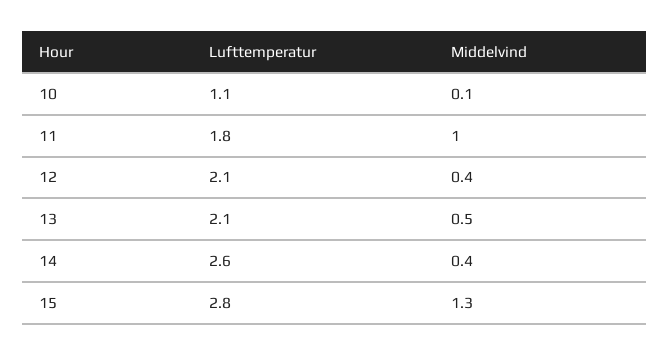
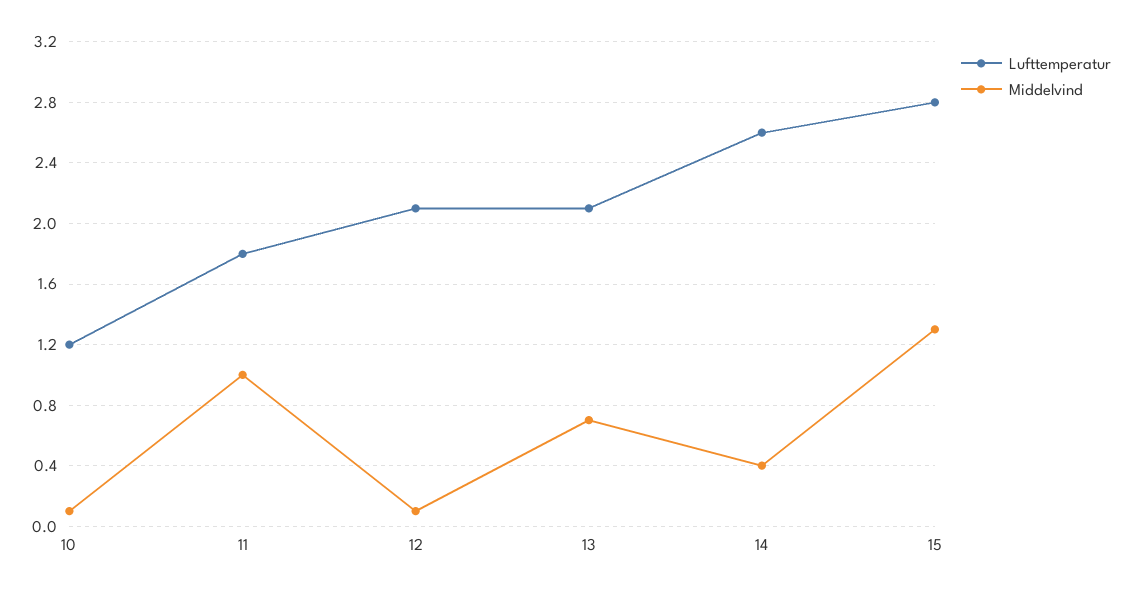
  {
    "Lufttemperatur": {
-     "10": 1.1,
+     "10": 1.2,
      "11": 1.8,
      "12": 2.1,
      "13": 2.1,
      "14": 2.6,
      "15": 2.8
    },
    "Middelvind": {
      "10": 0.1,
      "11": 1,
-     "12": 0.4,
+     "12": 0.1,
-     "13": 0.5,
+     "13": 0.7,
      "14": 0.4,
      "15": 1.3
    }
  }

